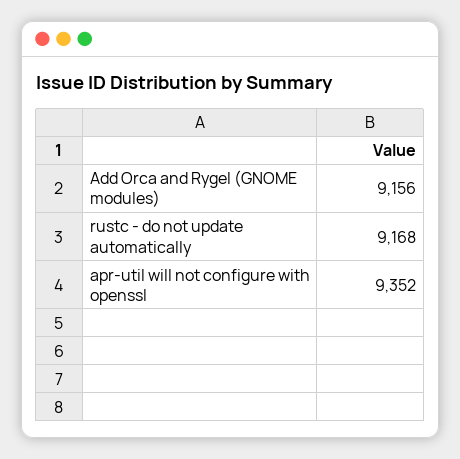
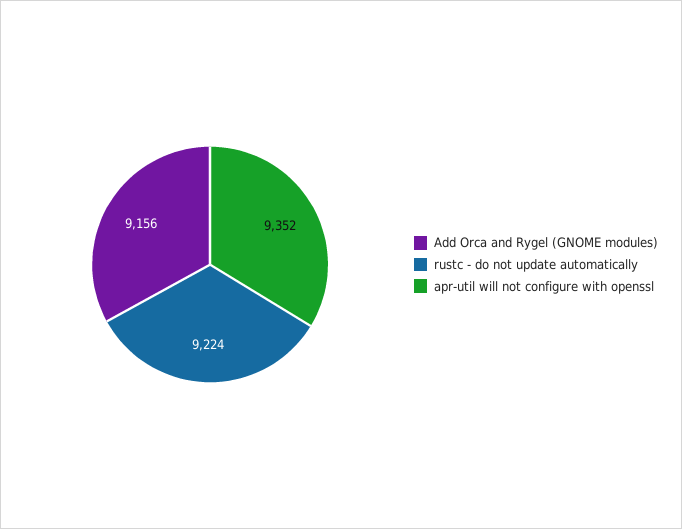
  {
    "Add Orca and Rygel (GNOME modules)": 9156,
-   "rustc - do not update automatically": 9168,
+   "rustc - do not update automatically": 9224,
    "apr-util will not configure with openssl": 9352
  }

